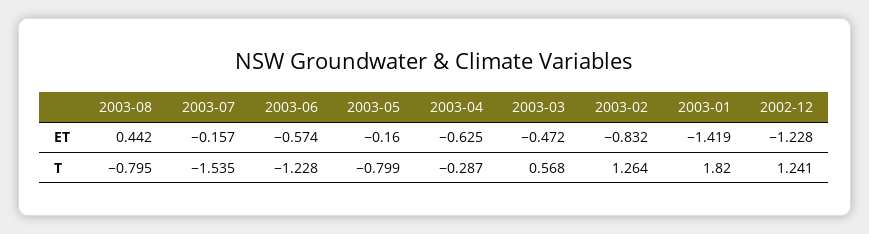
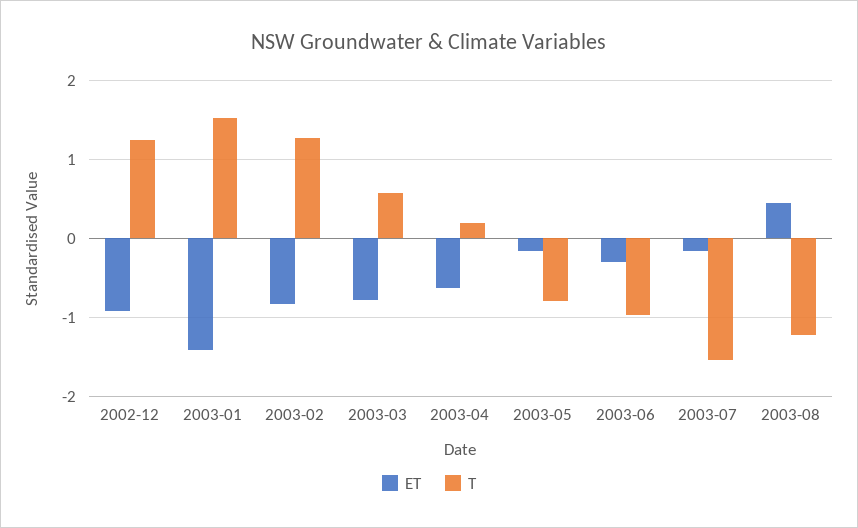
  {
    "ET": {
      "2003-08": 0.442,
      "2003-07": -0.157,
-     "2003-06": -0.574,
+     "2003-06": -0.3,
      "2003-05": -0.16,
      "2003-04": -0.625,
-     "2003-03": -0.472,
+     "2003-03": -0.8,
      "2003-02": -0.832,
      "2003-01": -1.419,
-     "2002-12": -1.228
+     "2002-12": -0.9
    },
    "T": {
-     "2003-08": -0.795,
+     "2003-08": -1.2,
      "2003-07": -1.535,
-     "2003-06": -1.228,
+     "2003-06": -1,
      "2003-05": -0.799,
-     "2003-04": -0.287,
+     "2003-04": 0.2,
      "2003-03": 0.568,
      "2003-02": 1.264,
-     "2003-01": 1.82,
+     "2003-01": 1.5,
      "2002-12": 1.241
    }
  }

